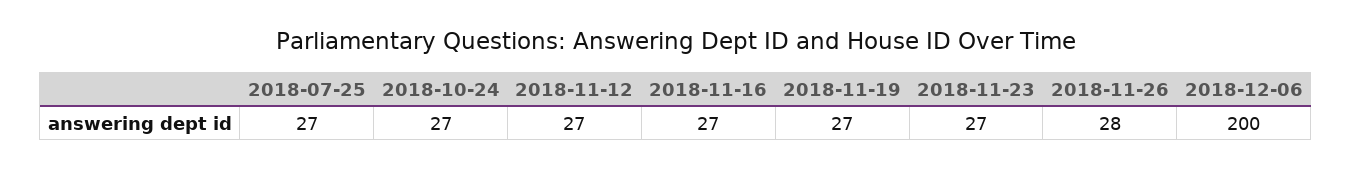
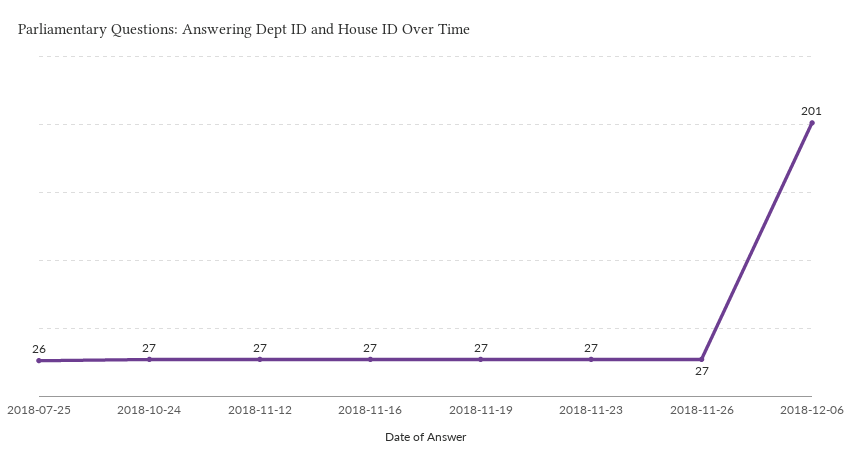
  {
-   "2018-07-25": 27,
+   "2018-07-25": 26,
    "2018-10-24": 27,
    "2018-11-12": 27,
    "2018-11-16": 27,
    "2018-11-19": 27,
    "2018-11-23": 27,
-   "2018-11-26": 28,
+   "2018-11-26": 27,
-   "2018-12-06": 200
+   "2018-12-06": 201
  }

